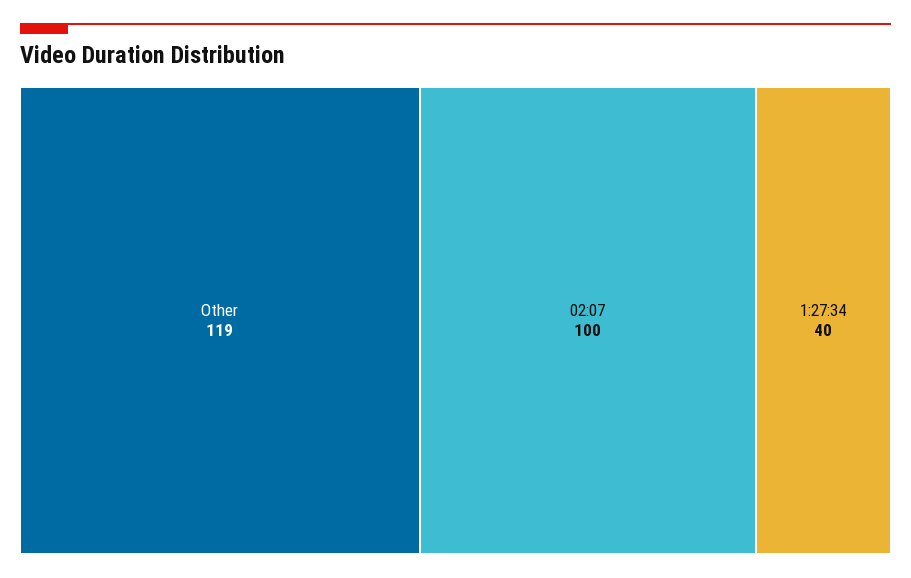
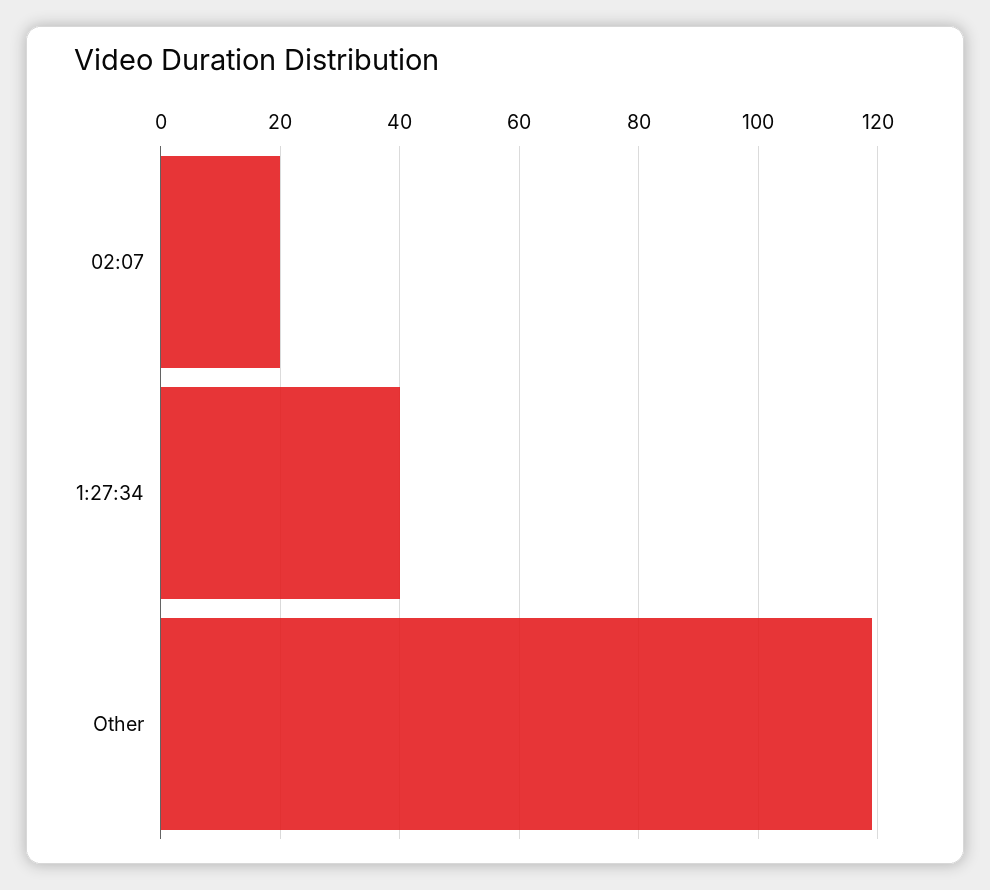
  {
    "Other": 119,
-   "02:07": 100,
+   "02:07": 20,
    "1:27:34": 40
  }

